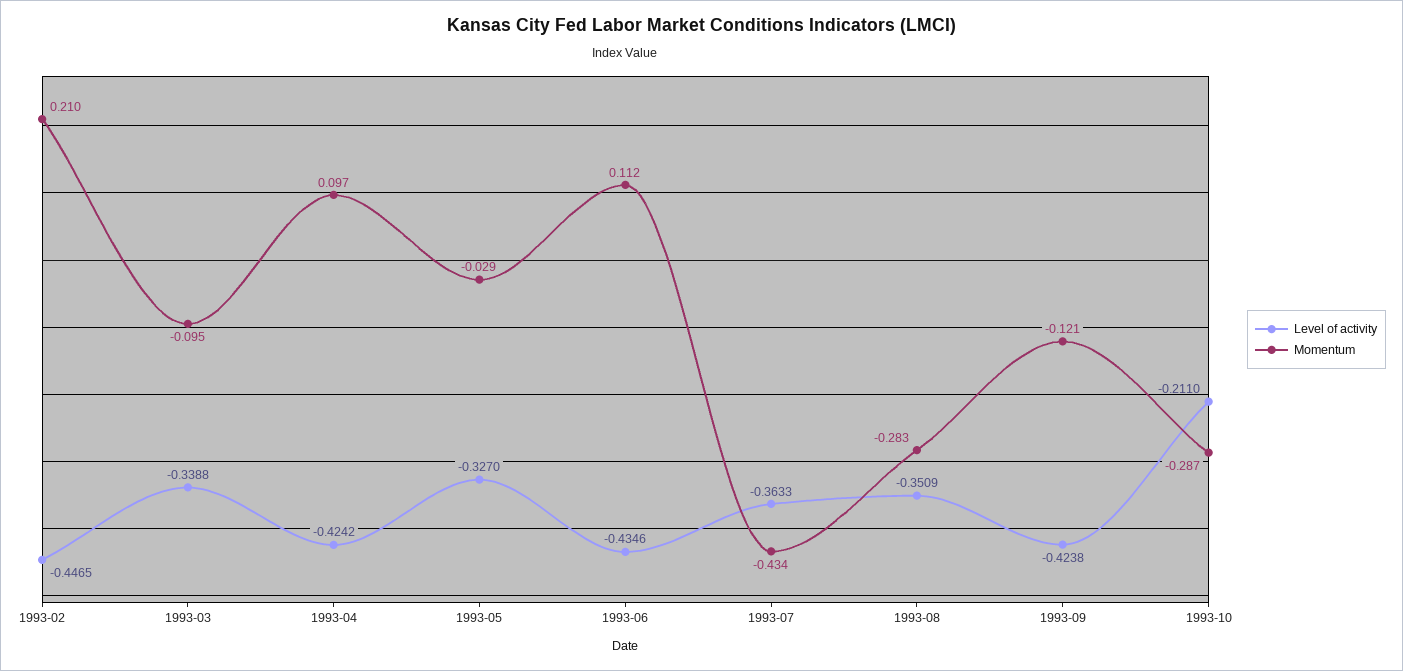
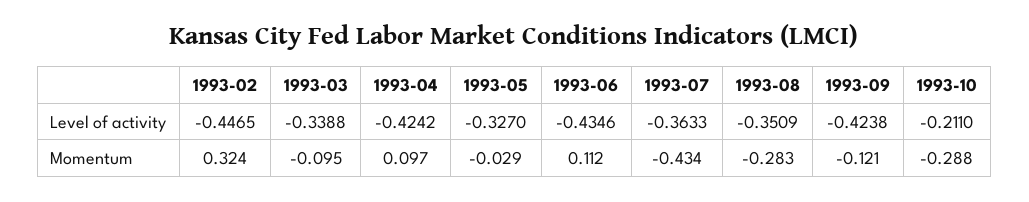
  {
    "Level of activity": {
      "1993-02": -0.4465,
      "1993-03": -0.3388,
      "1993-04": -0.4242,
      "1993-05": -0.327,
      "1993-06": -0.4346,
      "1993-07": -0.3633,
      "1993-08": -0.3509,
      "1993-09": -0.4238,
      "1993-10": -0.211
    },
    "Momentum": {
-     "1993-02": 0.21,
+     "1993-02": 0.324,
      "1993-03": -0.095,
      "1993-04": 0.097,
      "1993-05": -0.029,
      "1993-06": 0.112,
      "1993-07": -0.434,
      "1993-08": -0.283,
      "1993-09": -0.121,
-     "1993-10": -0.287
+     "1993-10": -0.288
    }
  }

